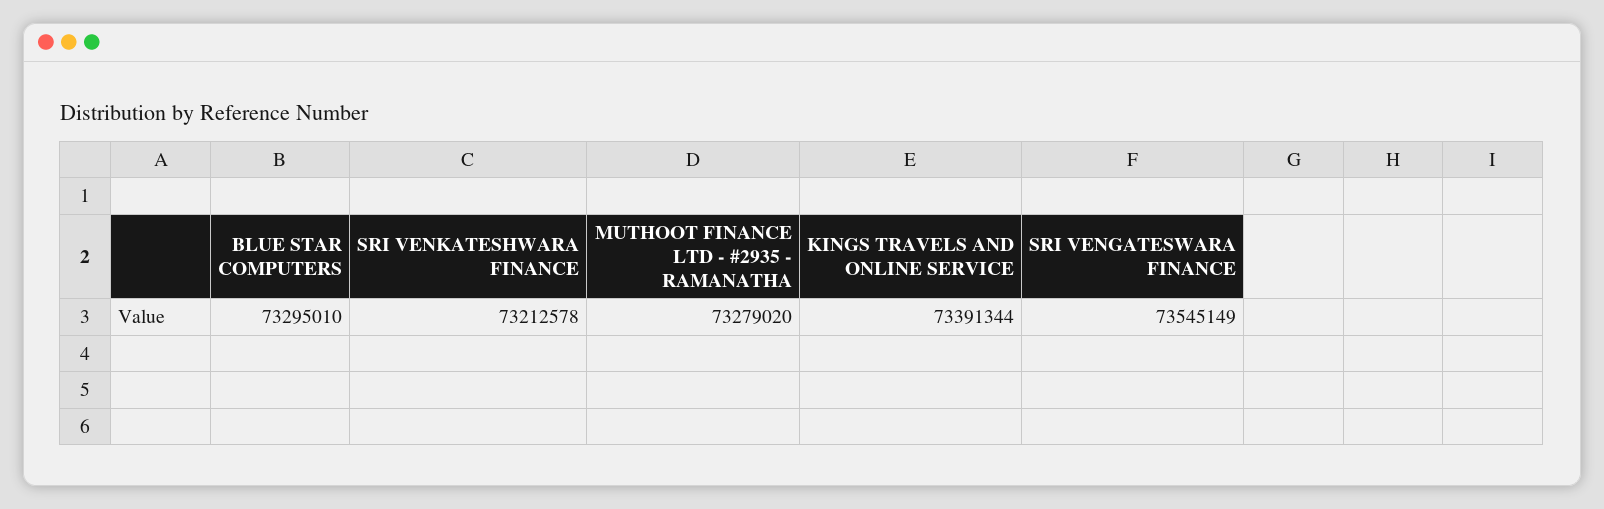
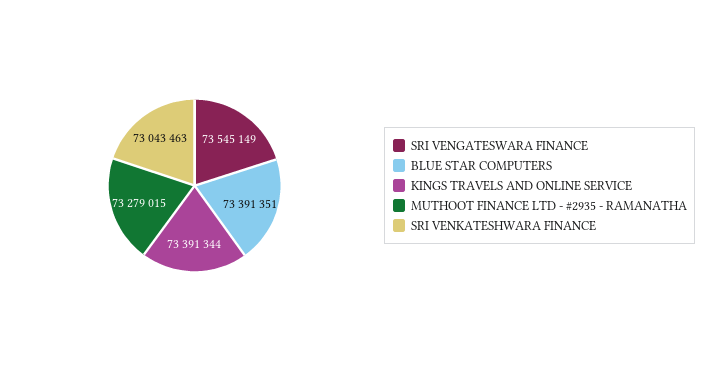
  {
-   "BLUE STAR COMPUTERS": 73295010,
+   "BLUE STAR COMPUTERS": 73391351,
-   "SRI VENKATESHWARA FINANCE": 73212578,
+   "SRI VENKATESHWARA FINANCE": 73043463,
-   "MUTHOOT FINANCE LTD - #2935 - RAMANATHA": 73279020,
+   "MUTHOOT FINANCE LTD - #2935 - RAMANATHA": 73279015,
    "KINGS TRAVELS AND ONLINE SERVICE": 73391344,
    "SRI VENGATESWARA FINANCE": 73545149
  }

